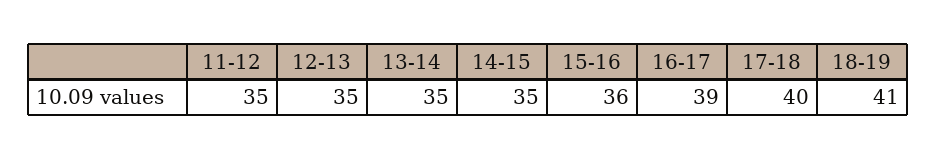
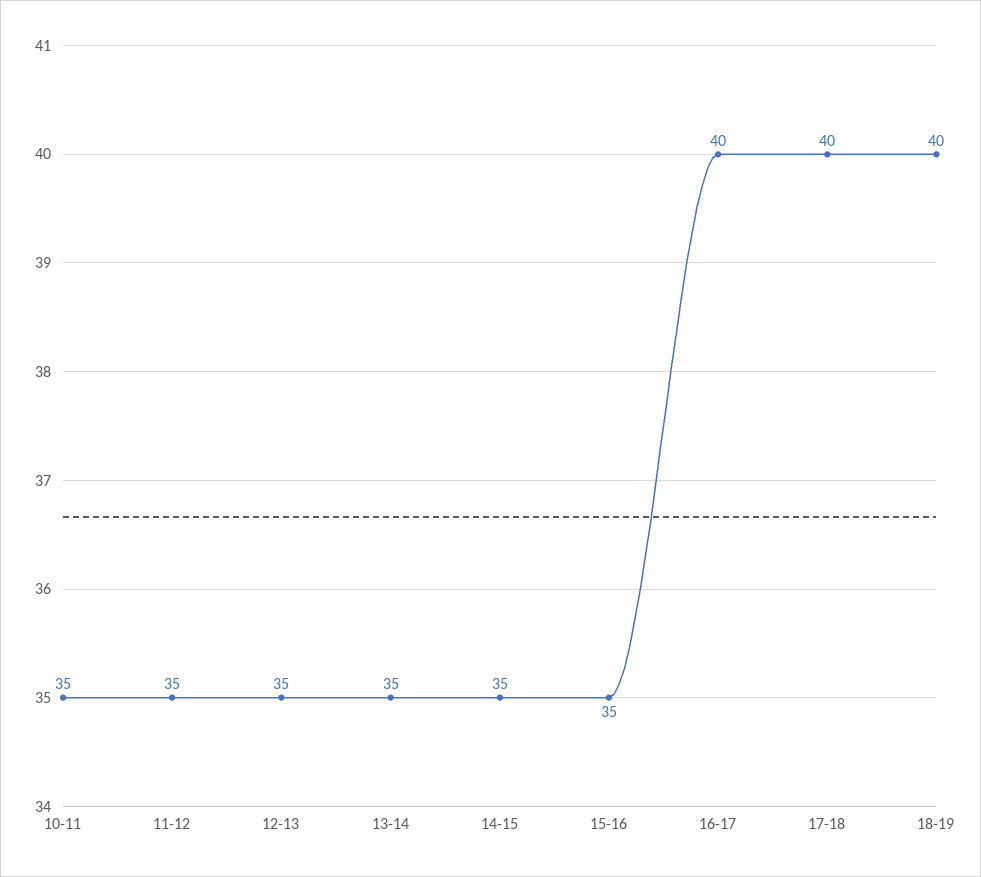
  {
    "11-12": 35,
    "12-13": 35,
    "13-14": 35,
    "14-15": 35,
-   "15-16": 36,
+   "15-16": 35,
-   "16-17": 39,
+   "16-17": 40,
    "17-18": 40,
-   "18-19": 41
+   "18-19": 40,
+   "10-11": 35
  }

